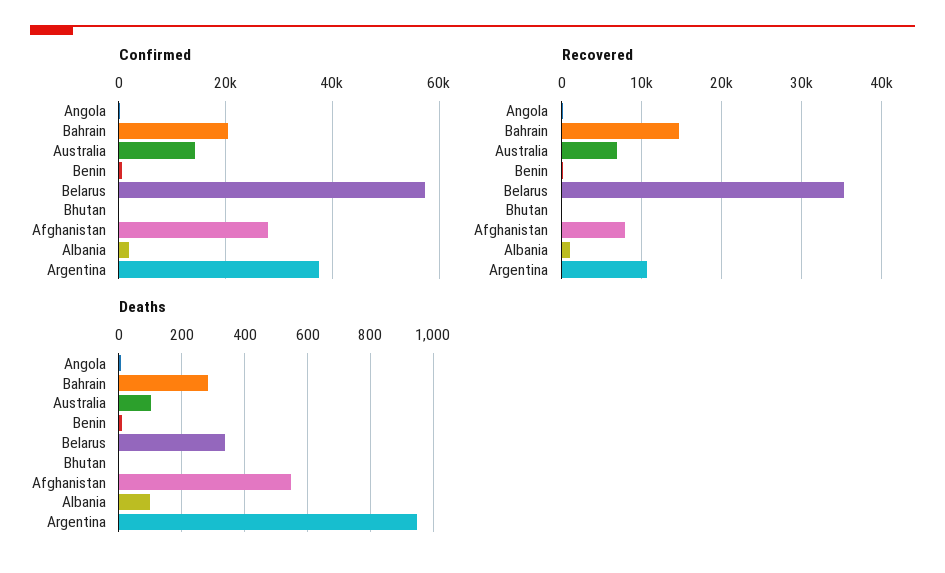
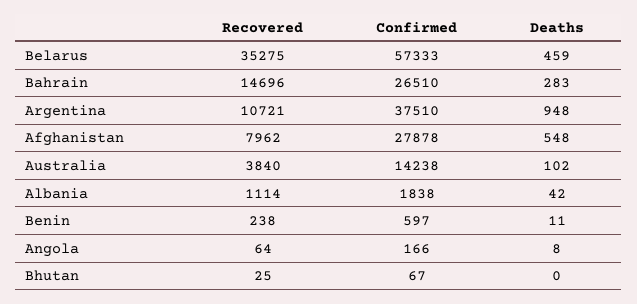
  {
    "Confirmed": {
      "Angola": 166,
-     "Bahrain": 20000,
+     "Bahrain": 26510,
      "Australia": 14238,
      "Benin": 597,
      "Belarus": 57333,
      "Bhutan": 67,
      "Afghanistan": 27878,
      "Albania": 1838,
      "Argentina": 37510
    },
    "Recovered": {
      "Angola": 64,
      "Bahrain": 14696,
-     "Australia": 7000,
+     "Australia": 3840,
      "Benin": 238,
      "Belarus": 35275,
      "Bhutan": 25,
      "Afghanistan": 7962,
      "Albania": 1114,
      "Argentina": 10721
    },
    "Deaths": {
      "Angola": 8,
      "Bahrain": 283,
      "Australia": 102,
      "Benin": 11,
-     "Belarus": 340,
+     "Belarus": 459,
      "Bhutan": 0,
      "Afghanistan": 548,
-     "Albania": 100,
+     "Albania": 42,
      "Argentina": 948
    }
  }

